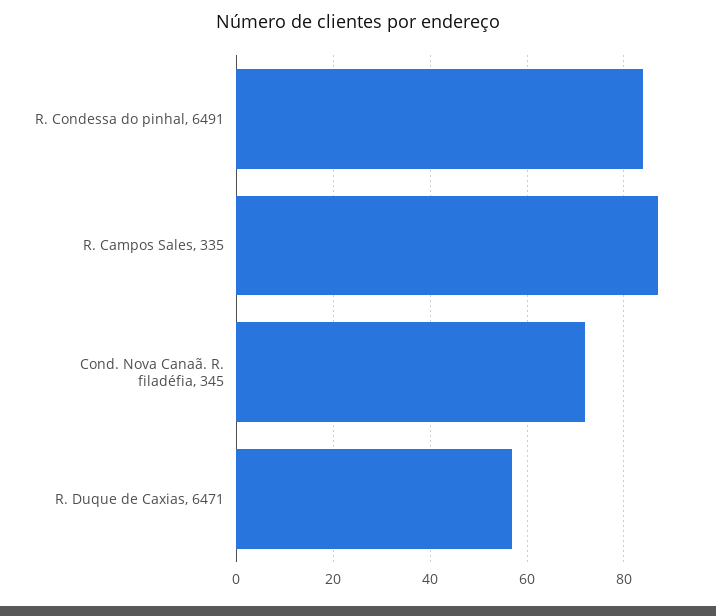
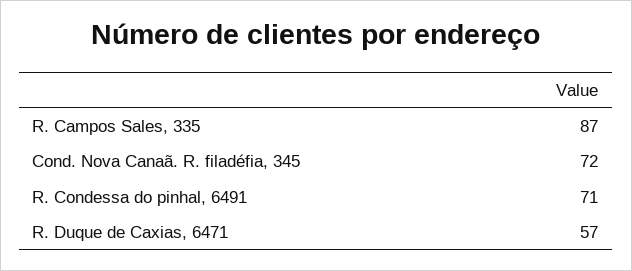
  {
-   "R. Condessa do pinhal, 6491": 85,
+   "R. Condessa do pinhal, 6491": 71,
    "R. Campos Sales, 335": 87,
    "Cond. Nova Canaã. R. filadéfia, 345": 72,
    "R. Duque de Caxias, 6471": 57
  }

